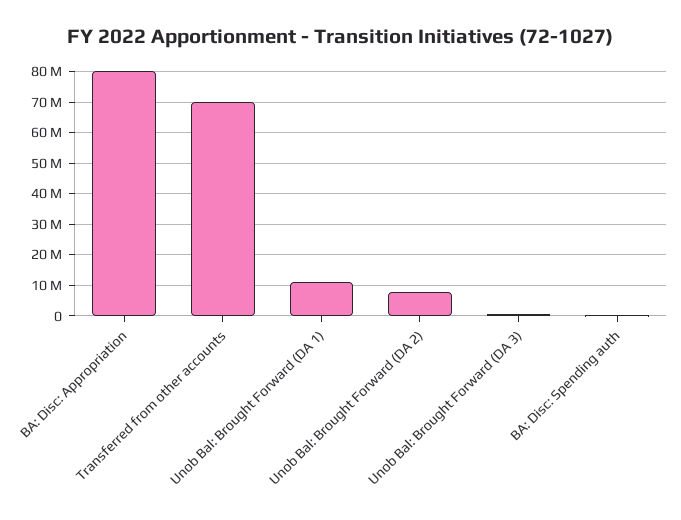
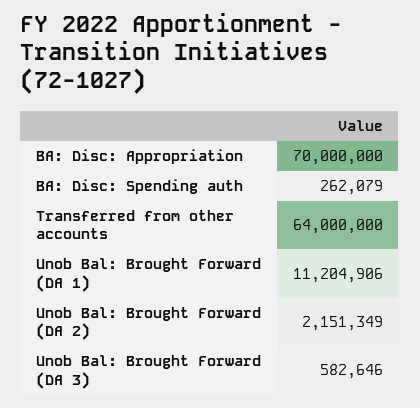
  {
-   "BA: Disc: Appropriation": 80000000,
+   "BA: Disc: Appropriation": 70000000,
-   "Transferred from other accounts": 70000000,
+   "Transferred from other accounts": 64000000,
    "Unob Bal: Brought Forward (DA 1)": 11204906,
-   "Unob Bal: Brought Forward (DA 2)": 8000000,
+   "Unob Bal: Brought Forward (DA 2)": 2151349,
    "Unob Bal: Brought Forward (DA 3)": 582646,
    "BA: Disc: Spending auth": 262079
  }

